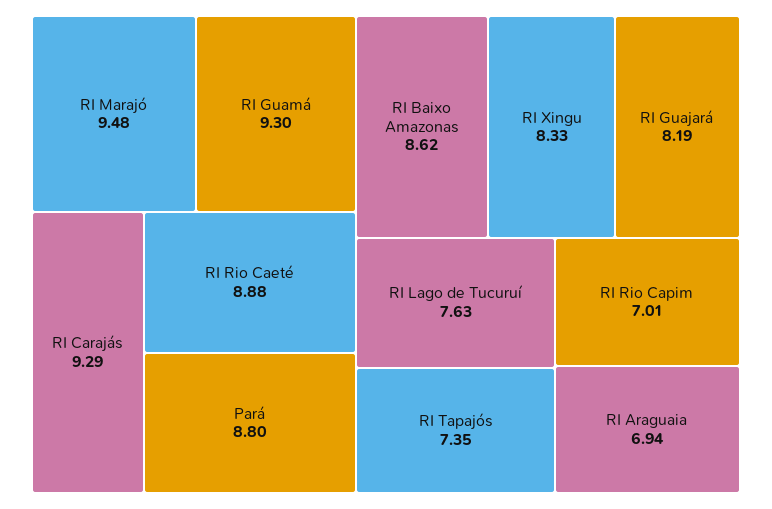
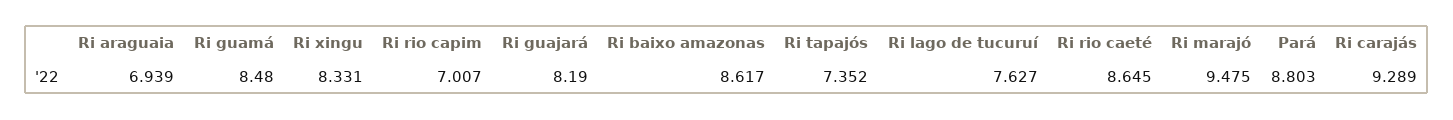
  {
    "RI Marajó": 9.475,
-   "RI Guamá": 9.3,
+   "RI Guamá": 8.48,
    "RI Carajás": 9.289,
-   "RI Rio Caeté": 8.88,
+   "RI Rio Caeté": 8.645,
    "Pará": 8.803,
    "RI Baixo Amazonas": 8.617,
    "RI Xingu": 8.331,
    "RI Guajará": 8.19,
    "RI Lago de Tucuruí": 7.627,
    "RI Tapajós": 7.352,
    "RI Rio Capim": 7.007,
    "RI Araguaia": 6.939
  }

